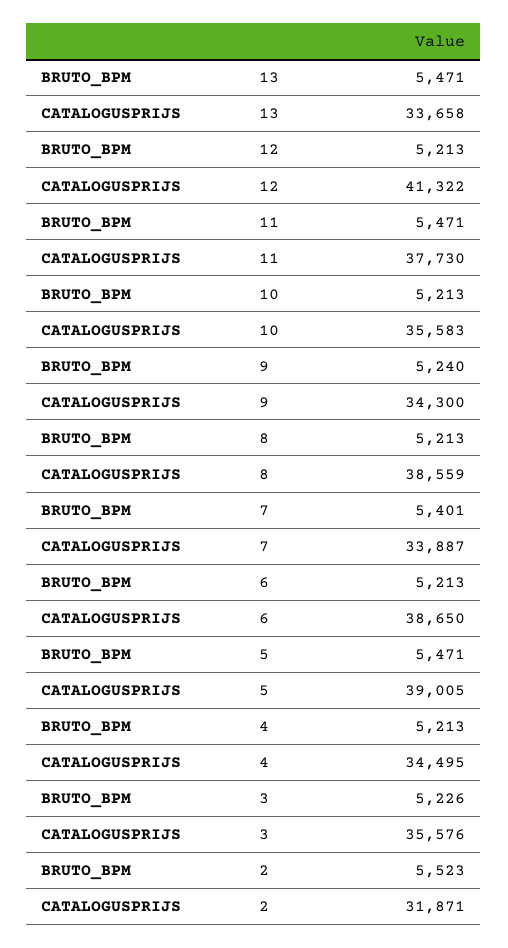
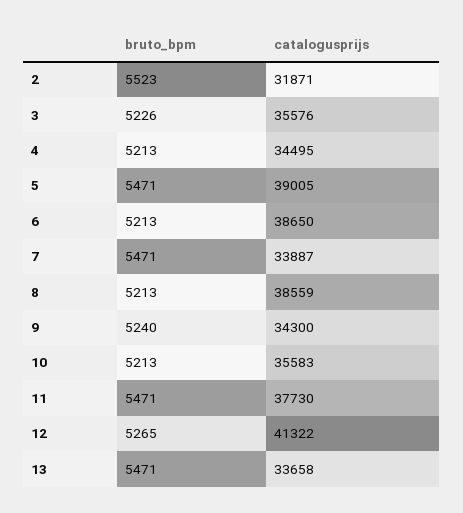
  {
    "BRUTO_BPM": {
      "13": 5471,
-     "12": 5213,
+     "12": 5265,
      "11": 5471,
      "10": 5213,
      "9": 5240,
      "8": 5213,
-     "7": 5401,
+     "7": 5471,
      "6": 5213,
      "5": 5471,
      "4": 5213,
      "3": 5226,
      "2": 5523
    },
    "CATALOGUSPRIJS": {
      "13": 33658,
      "12": 41322,
      "11": 37730,
      "10": 35583,
      "9": 34300,
      "8": 38559,
      "7": 33887,
      "6": 38650,
      "5": 39005,
      "4": 34495,
      "3": 35576,
      "2": 31871
    }
  }

